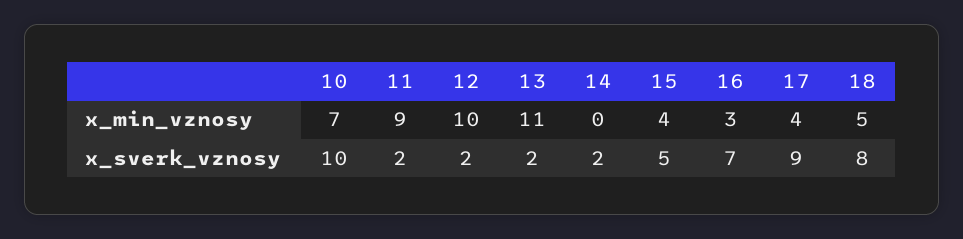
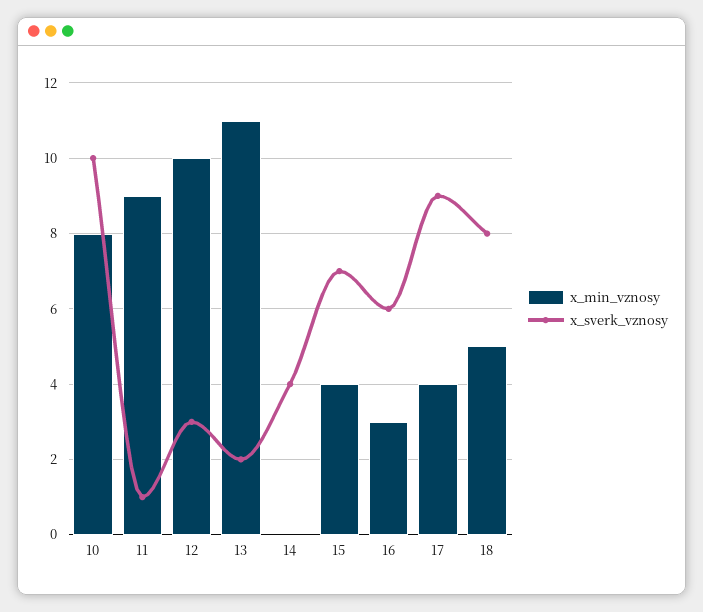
  {
    "x_min_vznosy": {
-     "10": 7,
+     "10": 8,
      "11": 9,
      "12": 10,
      "13": 11,
      "14": 0,
      "15": 4,
      "16": 3,
      "17": 4,
      "18": 5
    },
    "x_sverk_vznosy": {
      "10": 10,
-     "11": 2,
+     "11": 1,
-     "12": 2,
+     "12": 3,
      "13": 2,
-     "14": 2,
+     "14": 4,
-     "15": 5,
+     "15": 7,
-     "16": 7,
+     "16": 6,
      "17": 9,
      "18": 8
    }
  }

